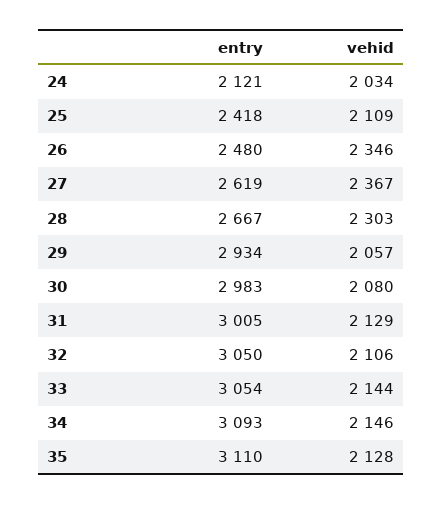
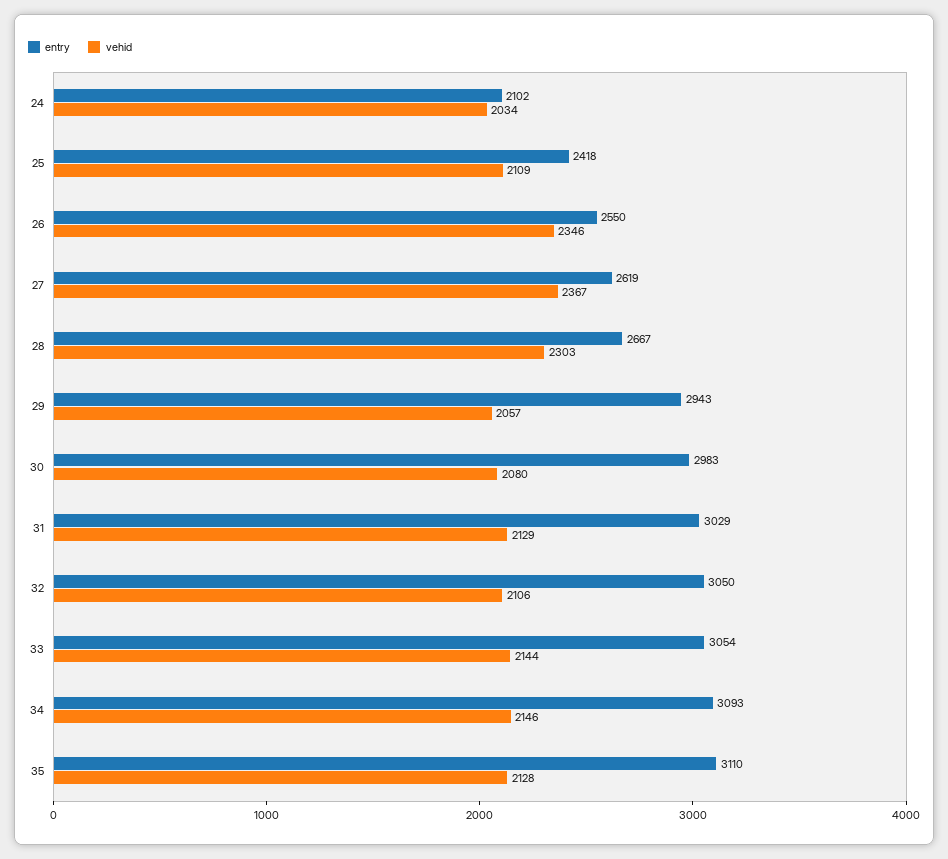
  {
    "entry": {
-     "24": 2121,
+     "24": 2102,
      "25": 2418,
-     "26": 2480,
+     "26": 2550,
      "27": 2619,
      "28": 2667,
-     "29": 2934,
+     "29": 2943,
      "30": 2983,
-     "31": 3005,
+     "31": 3029,
      "32": 3050,
      "33": 3054,
      "34": 3093,
      "35": 3110
    },
    "vehid": {
      "24": 2034,
      "25": 2109,
      "26": 2346,
      "27": 2367,
      "28": 2303,
      "29": 2057,
      "30": 2080,
      "31": 2129,
      "32": 2106,
      "33": 2144,
      "34": 2146,
      "35": 2128
    }
  }

